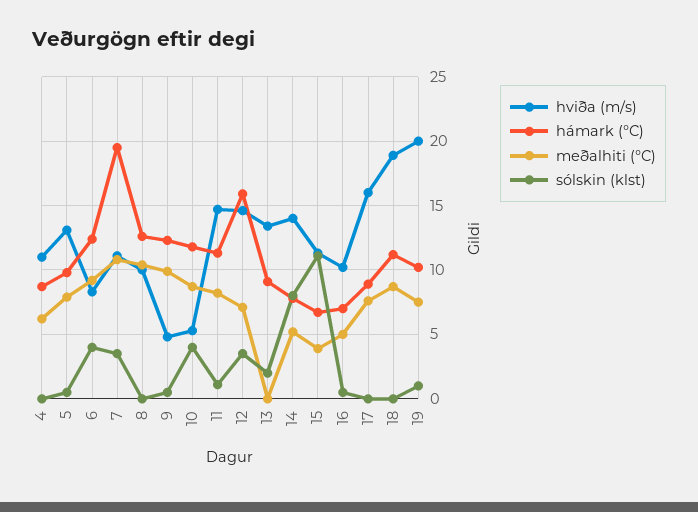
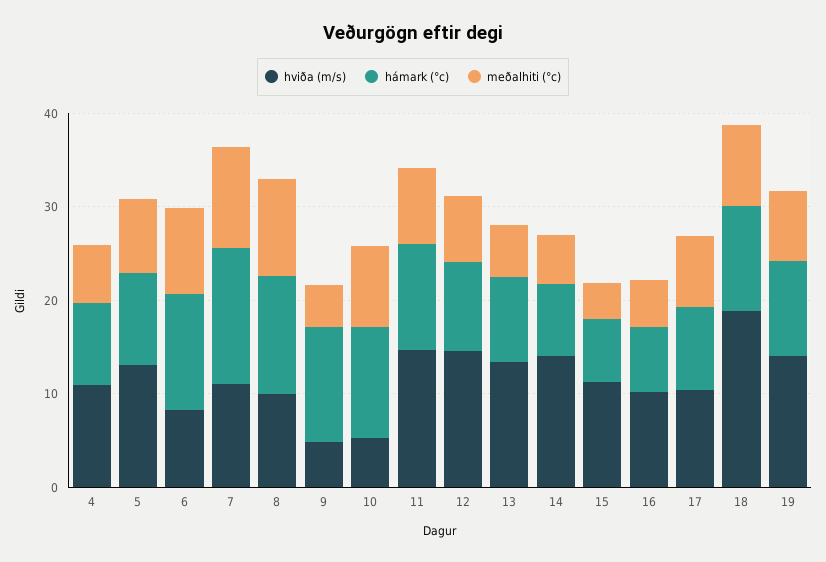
  {
    "hviða (m/s)": {
      "4": 11,
      "5": 13,
      "6": 8.5,
      "7": 11,
      "8": 10,
      "9": 5,
      "10": 5.5,
      "11": 14.5,
      "12": 14.5,
      "13": 13.5,
      "14": 14,
      "15": 11.5,
      "16": 10,
-     "17": 16,
+     "17": 10,
      "18": 19,
-     "19": 20
+     "19": 14
    },
    "hámark (°C)": {
      "4": 8.5,
      "5": 10,
      "6": 12.5,
-     "7": 19.5,
+     "7": 14,
      "8": 12.5,
      "9": 12.5,
      "10": 12,
      "11": 11.5,
-     "12": 16,
+     "12": 10,
      "13": 9,
      "14": 8,
      "15": 6.5,
      "16": 7,
      "17": 9,
      "18": 11,
      "19": 10
    },
    "meðalhiti (°C)": {
      "4": 6,
      "5": 8,
      "6": 9,
      "7": 11,
      "8": 10.5,
-     "9": 10,
+     "9": 4,
      "10": 8.5,
      "11": 8,
      "12": 7,
-     "13": 0,
+     "13": 6,
      "14": 5,
      "15": 4,
      "16": 5,
      "17": 7.5,
      "18": 8.5,
      "19": 7.5
-   },
+   }
-   "sólskin (klst)": {
-     "4": 0,
-     "5": 0.5,
-     "6": 4,
-     "7": 3.5,
-     "8": 0,
-     "9": 0.5,
-     "10": 4,
-     "11": 1,
-     "12": 3.5,
-     "13": 2,
-     "14": 8,
-     "15": 11,
-     "16": 0.5,
-     "17": 0,
-     "18": 0,
-     "19": 1
-   }
  }

